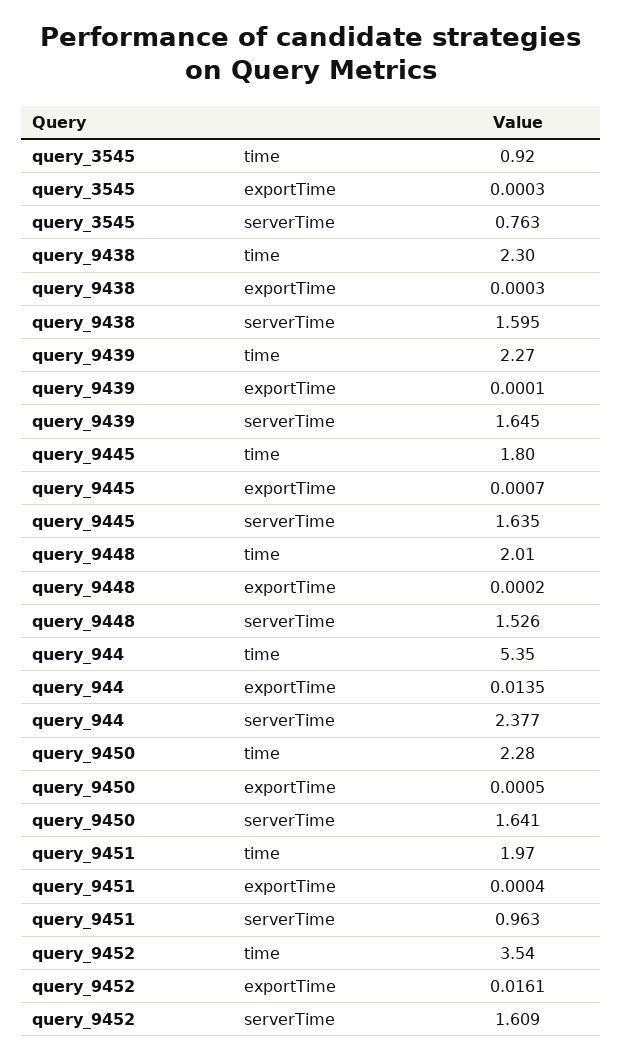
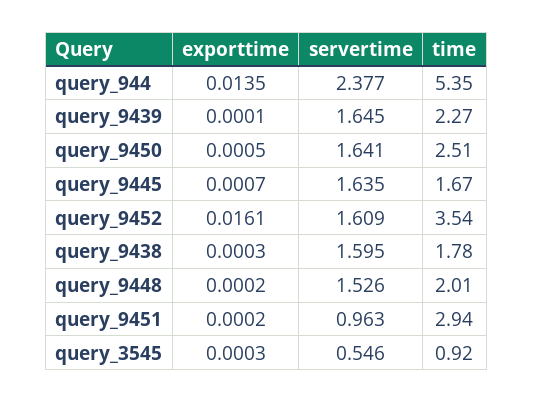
  {
    "query_3545": {
      "time": 0.92,
      "exportTime": 0.0003,
-     "serverTime": 0.763
+     "serverTime": 0.546
    },
    "query_9438": {
-     "time": 2.3,
+     "time": 1.78,
      "exportTime": 0.0003,
      "serverTime": 1.595
    },
    "query_9439": {
      "time": 2.27,
      "exportTime": 0.0001,
      "serverTime": 1.645
    },
    "query_9445": {
-     "time": 1.8,
+     "time": 1.67,
      "exportTime": 0.0007,
      "serverTime": 1.635
    },
    "query_9448": {
      "time": 2.01,
      "exportTime": 0.0002,
      "serverTime": 1.526
    },
    "query_944": {
      "time": 5.35,
      "exportTime": 0.0135,
      "serverTime": 2.377
    },
    "query_9450": {
-     "time": 2.28,
+     "time": 2.51,
      "exportTime": 0.0005,
      "serverTime": 1.641
    },
    "query_9451": {
-     "time": 1.97,
+     "time": 2.94,
-     "exportTime": 0.0004,
+     "exportTime": 0.0002,
      "serverTime": 0.963
    },
    "query_9452": {
      "time": 3.54,
      "exportTime": 0.0161,
      "serverTime": 1.609
    }
  }

